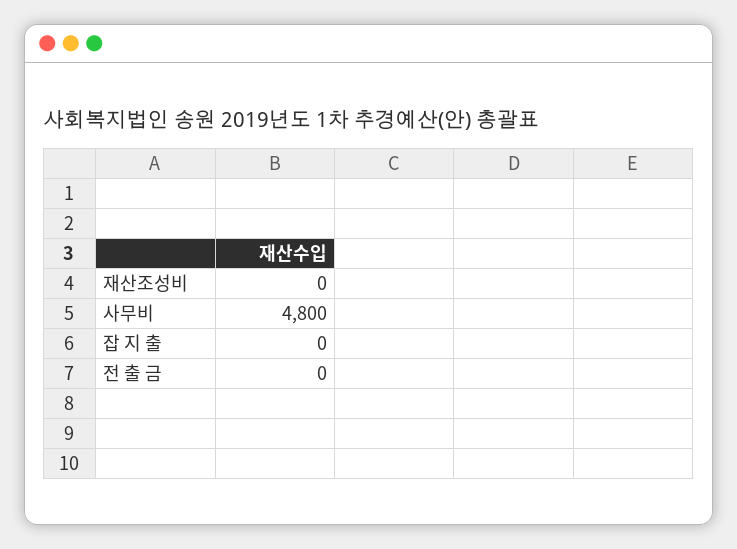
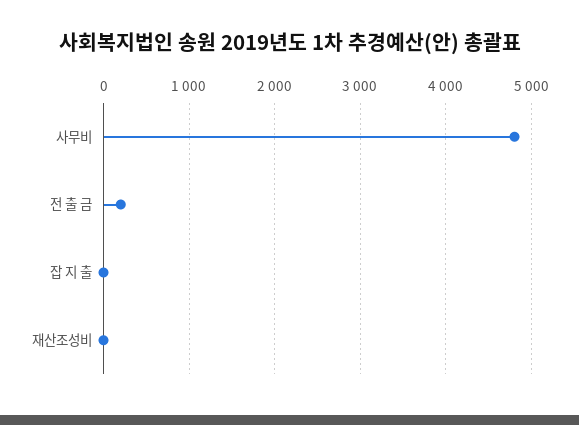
  {
    "재산조성비": 0,
    "사무비": 4800,
    "잡 지 출": 0,
-   "전 출 금": 0
+   "전 출 금": 200
  }

